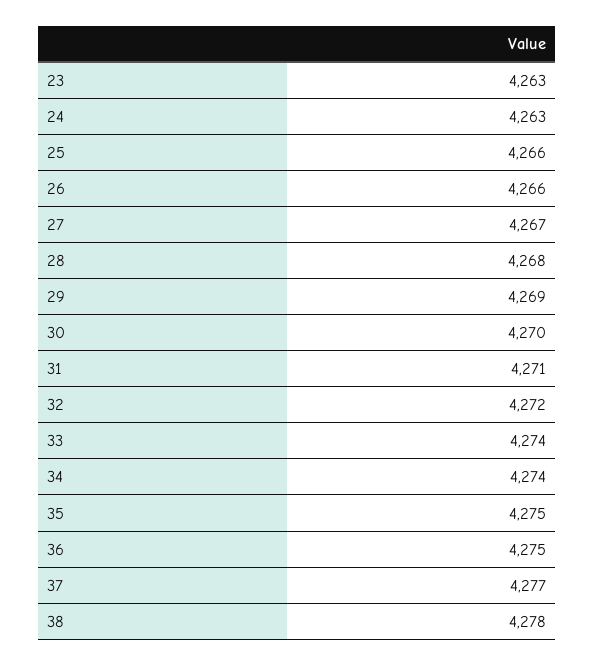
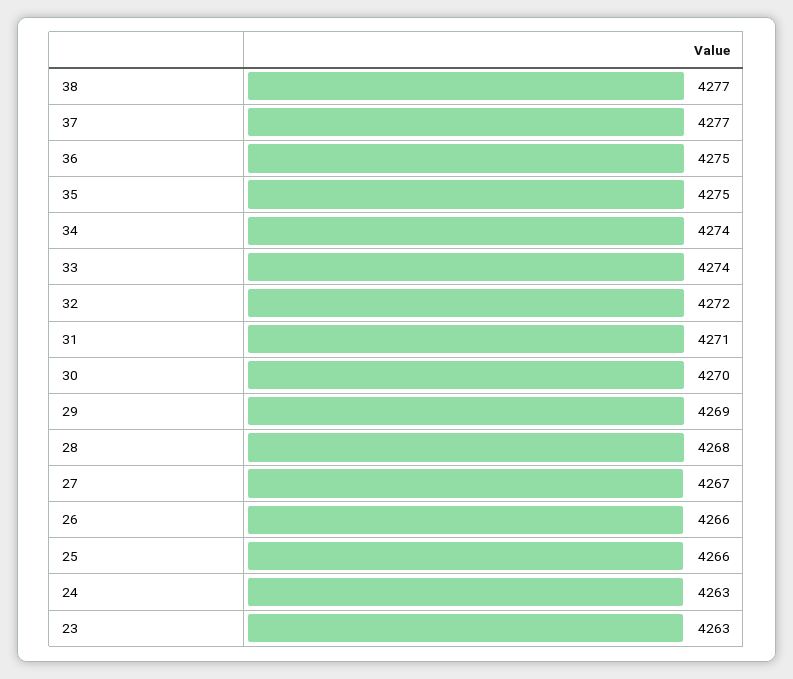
  {
    "23": 4263,
    "24": 4263,
    "25": 4266,
    "26": 4266,
    "27": 4267,
    "28": 4268,
    "29": 4269,
    "30": 4270,
    "31": 4271,
    "32": 4272,
    "33": 4274,
    "34": 4274,
    "35": 4275,
    "36": 4275,
    "37": 4277,
-   "38": 4278
+   "38": 4277
  }

